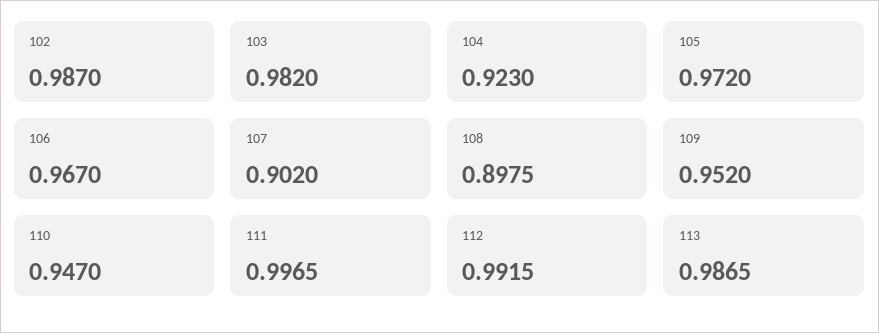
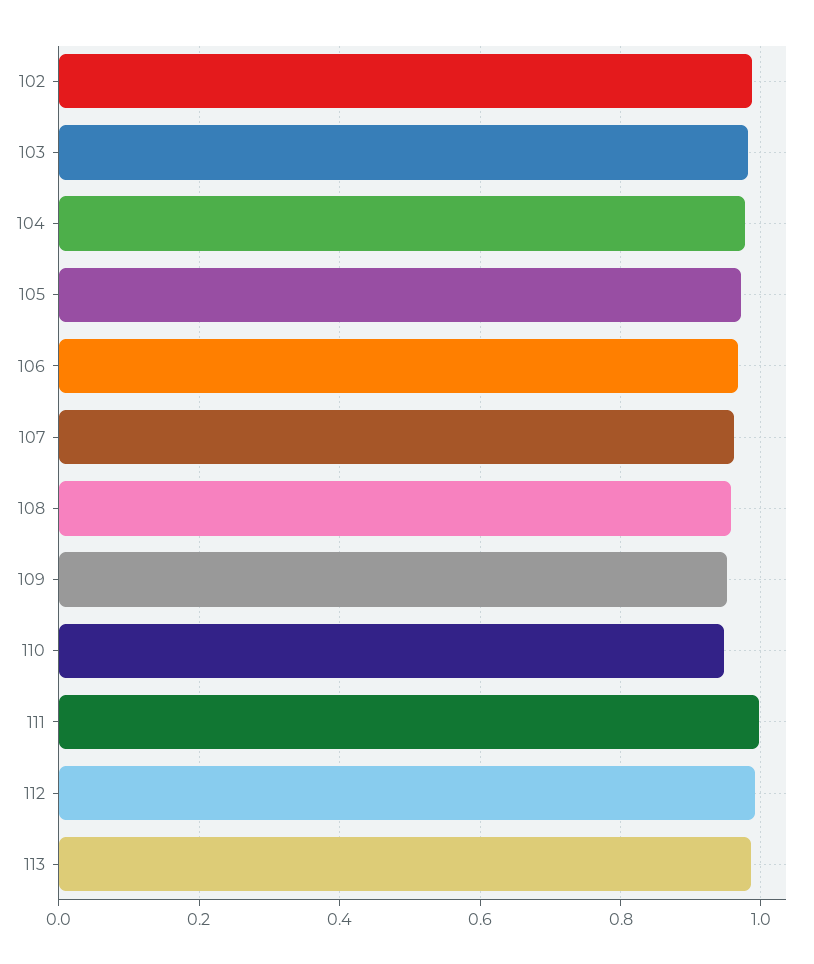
  {
    "102": 0.987,
    "103": 0.982,
-   "104": 0.923,
+   "104": 0.98,
    "105": 0.972,
    "106": 0.967,
-   "107": 0.902,
+   "107": 0.96,
-   "108": 0.8975,
+   "108": 0.96,
    "109": 0.952,
    "110": 0.947,
    "111": 0.9965,
    "112": 0.9915,
    "113": 0.9865
  }

